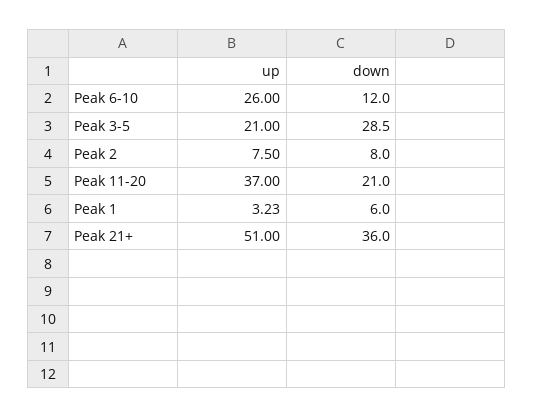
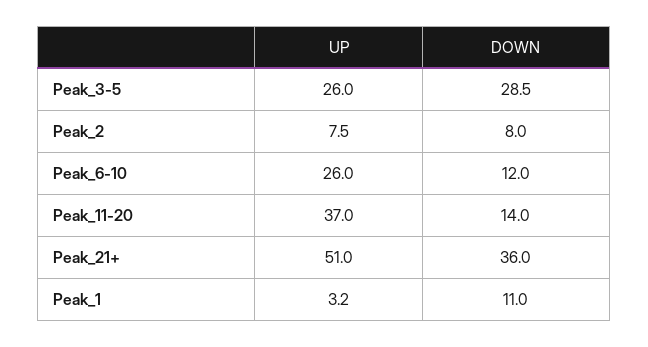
  {
    "up": {
      "Peak 6-10": 26,
-     "Peak 3-5": 21,
+     "Peak 3-5": 26,
      "Peak 2": 7.5,
      "Peak 11-20": 37,
      "Peak 1": 3.23,
      "Peak 21+": 51
    },
    "down": {
      "Peak 6-10": 12,
      "Peak 3-5": 28.5,
      "Peak 2": 8,
-     "Peak 11-20": 21,
+     "Peak 11-20": 14,
-     "Peak 1": 6,
+     "Peak 1": 11,
      "Peak 21+": 36
    }
  }

